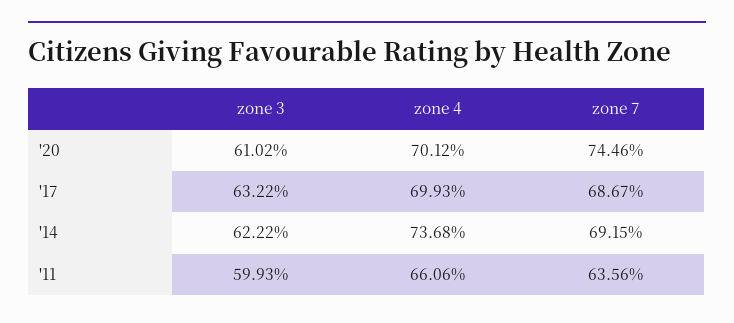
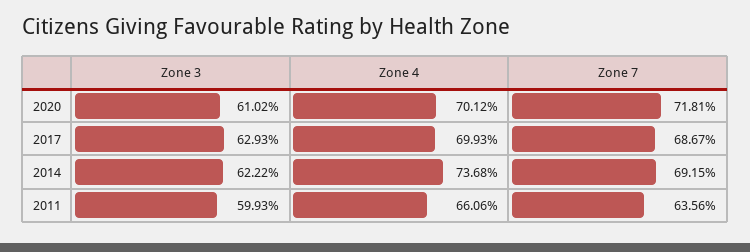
  {
    "zone 3": {
      "'20": 61.02,
-     "'17": 63.22,
+     "'17": 62.93,
      "'14": 62.22,
      "'11": 59.93
    },
    "zone 4": {
      "'20": 70.12,
      "'17": 69.93,
      "'14": 73.68,
      "'11": 66.06
    },
    "zone 7": {
-     "'20": 74.46,
+     "'20": 71.81,
      "'17": 68.67,
      "'14": 69.15,
      "'11": 63.56
    }
  }

